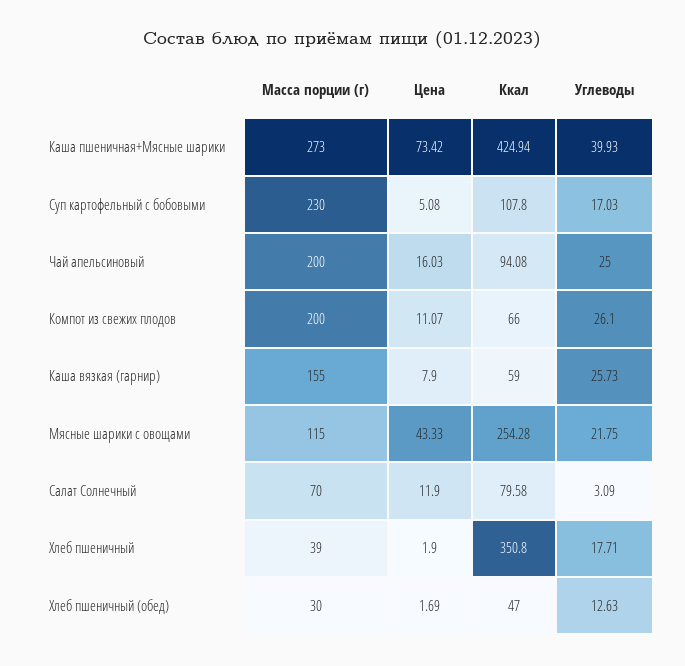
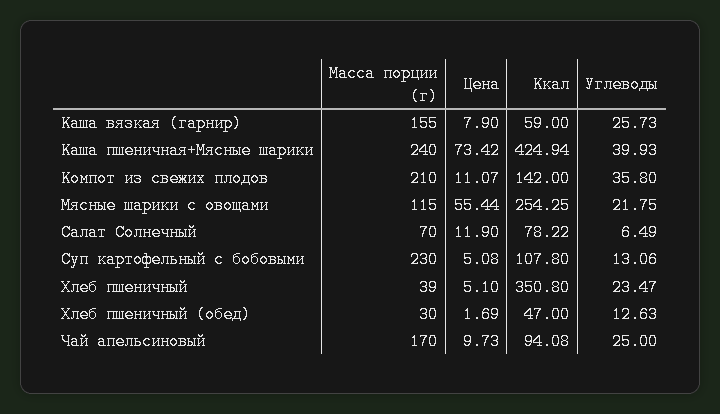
  {
    "Масса порции (г)": {
-     "Каша пшеничная+Мясные шарики": 273,
+     "Каша пшеничная+Мясные шарики": 240,
      "Суп картофельный с бобовыми": 230,
-     "Чай апельсиновый": 200,
+     "Чай апельсиновый": 170,
-     "Компот из свежих плодов": 200,
+     "Компот из свежих плодов": 210,
      "Каша вязкая (гарнир)": 155,
      "Мясные шарики с овощами": 115,
      "Салат Солнечный": 70,
      "Хлеб пшеничный": 39,
      "Хлеб пшеничный (обед)": 30
    },
    "Цена": {
      "Каша пшеничная+Мясные шарики": 73.42,
      "Суп картофельный с бобовыми": 5.08,
-     "Чай апельсиновый": 16.03,
+     "Чай апельсиновый": 9.73,
      "Компот из свежих плодов": 11.07,
      "Каша вязкая (гарнир)": 7.9,
-     "Мясные шарики с овощами": 43.33,
+     "Мясные шарики с овощами": 55.44,
      "Салат Солнечный": 11.9,
-     "Хлеб пшеничный": 1.9,
+     "Хлеб пшеничный": 5.1,
      "Хлеб пшеничный (обед)": 1.69
    },
    "Ккал": {
      "Каша пшеничная+Мясные шарики": 424.94,
      "Суп картофельный с бобовыми": 107.8,
      "Чай апельсиновый": 94.08,
-     "Компот из свежих плодов": 66,
+     "Компот из свежих плодов": 142,
      "Каша вязкая (гарнир)": 59,
-     "Мясные шарики с овощами": 254.28,
+     "Мясные шарики с овощами": 254.25,
-     "Салат Солнечный": 79.58,
+     "Салат Солнечный": 78.22,
      "Хлеб пшеничный": 350.8,
      "Хлеб пшеничный (обед)": 47
    },
    "Углеводы": {
      "Каша пшеничная+Мясные шарики": 39.93,
-     "Суп картофельный с бобовыми": 17.03,
+     "Суп картофельный с бобовыми": 13.06,
      "Чай апельсиновый": 25,
-     "Компот из свежих плодов": 26.1,
+     "Компот из свежих плодов": 35.8,
      "Каша вязкая (гарнир)": 25.73,
      "Мясные шарики с овощами": 21.75,
-     "Салат Солнечный": 3.09,
+     "Салат Солнечный": 6.49,
-     "Хлеб пшеничный": 17.71,
+     "Хлеб пшеничный": 23.47,
      "Хлеб пшеничный (обед)": 12.63
    }
  }

